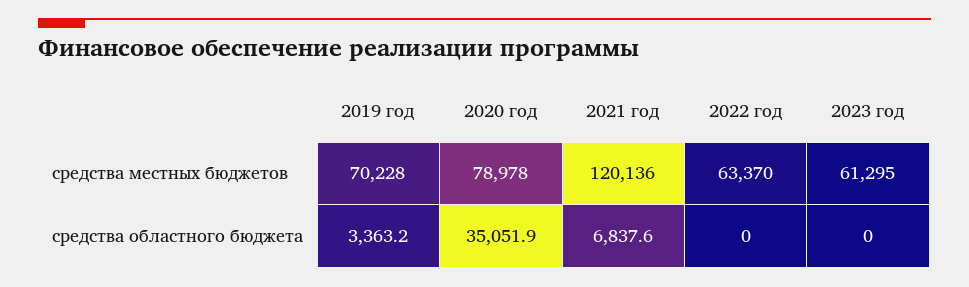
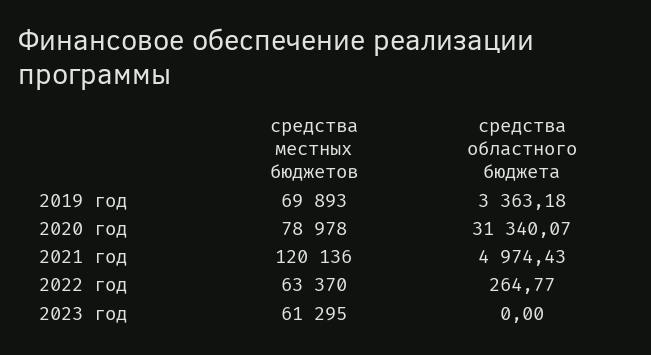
  {
    "2019 год": {
-     "средства местных бюджетов": 70228,
+     "средства местных бюджетов": 69893,
      "средства областного бюджета": 3363.18
    },
    "2020 год": {
      "средства местных бюджетов": 78978,
-     "средства областного бюджета": 35051.9
+     "средства областного бюджета": 31340.07
    },
    "2021 год": {
      "средства местных бюджетов": 120136,
-     "средства областного бюджета": 6837.6
+     "средства областного бюджета": 4974.43
    },
    "2022 год": {
      "средства местных бюджетов": 63370,
-     "средства областного бюджета": 0
+     "средства областного бюджета": 264.77
    },
    "2023 год": {
      "средства местных бюджетов": 61295,
      "средства областного бюджета": 0
    }
  }

